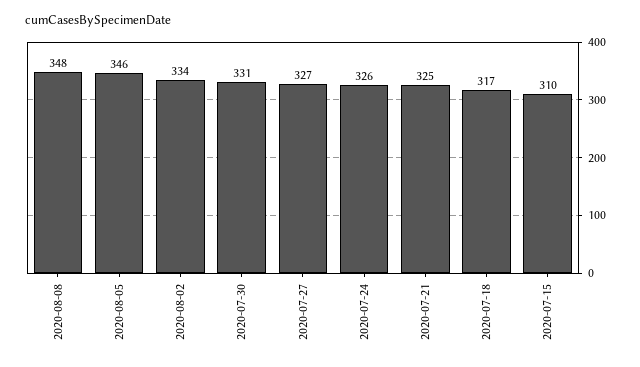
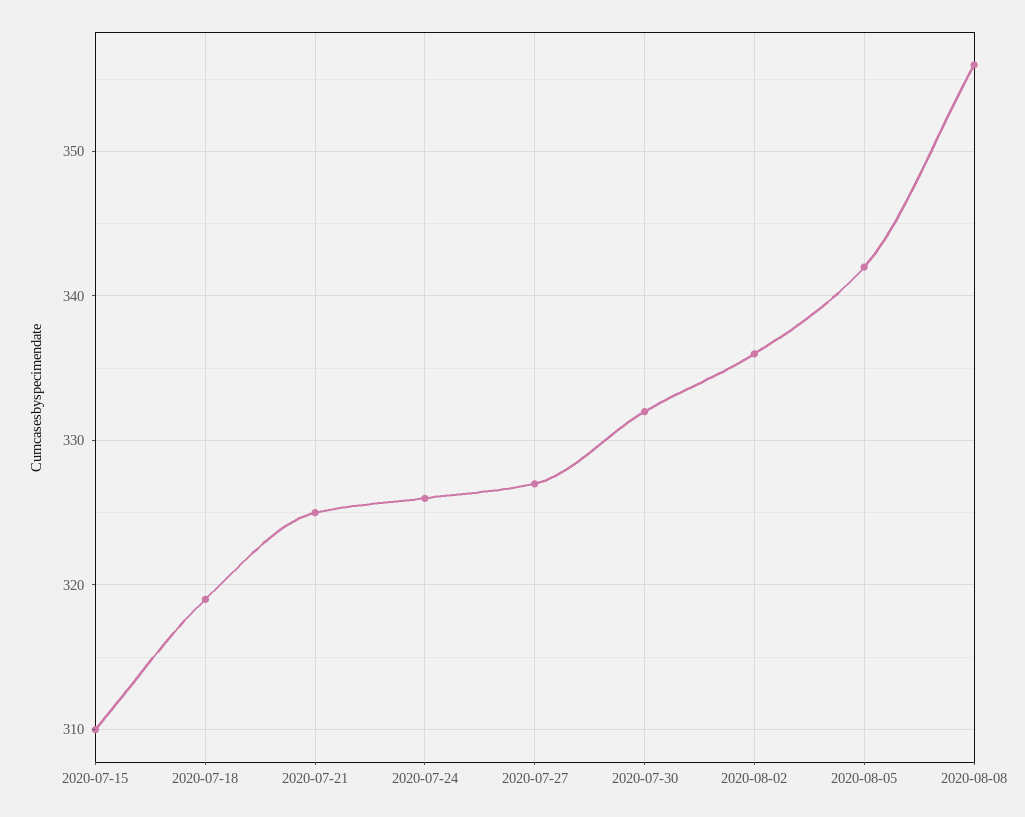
  {
-   "2020-08-08": 348,
+   "2020-08-08": 356,
-   "2020-08-05": 346,
+   "2020-08-05": 342,
-   "2020-08-02": 334,
+   "2020-08-02": 336,
-   "2020-07-30": 331,
+   "2020-07-30": 332,
    "2020-07-27": 327,
    "2020-07-24": 326,
    "2020-07-21": 325,
-   "2020-07-18": 317,
+   "2020-07-18": 319,
    "2020-07-15": 310
  }

